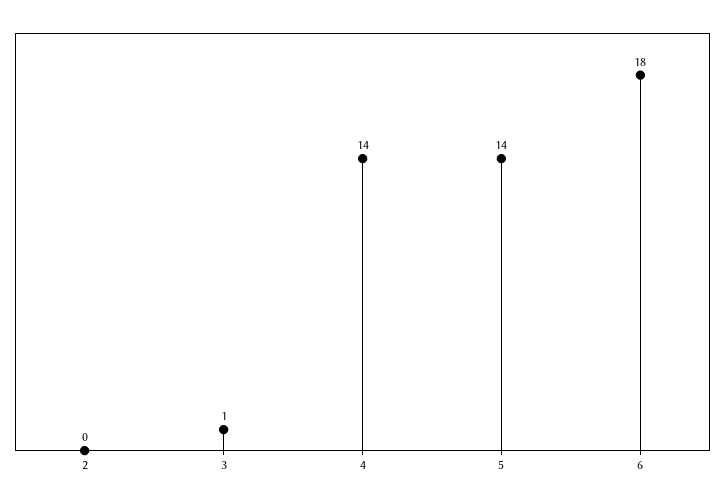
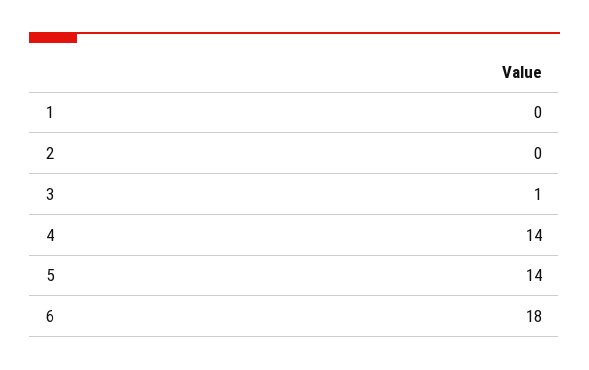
  {
    "2": 0,
    "3": 1,
    "4": 14,
    "5": 14,
-   "6": 18
+   "6": 18,
+   "1": 0
  }

